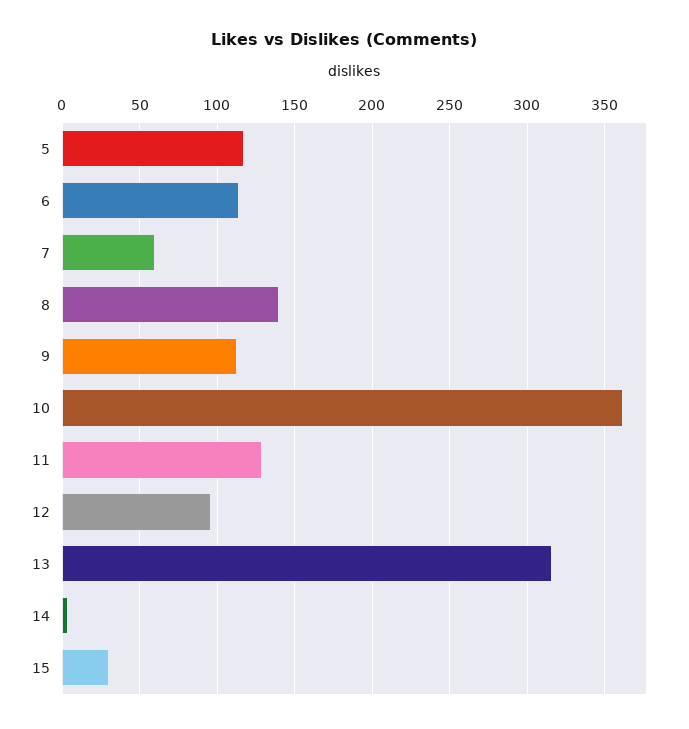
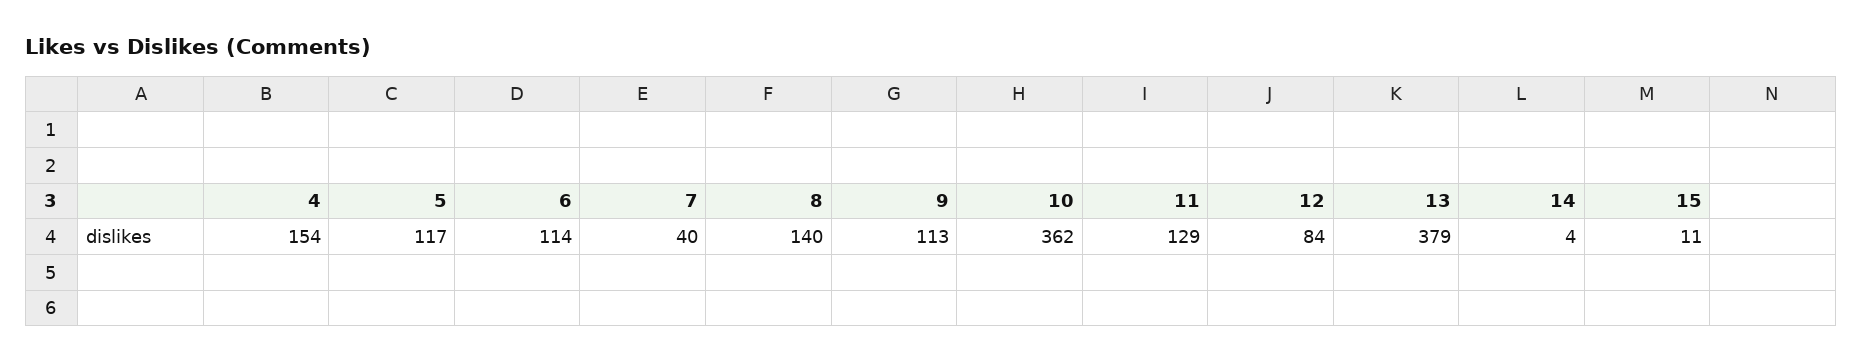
  {
    "5": 117,
    "6": 114,
-   "7": 60,
+   "7": 40,
    "8": 140,
    "9": 113,
    "10": 362,
    "11": 129,
-   "12": 95,
+   "12": 84,
-   "13": 315,
+   "13": 379,
    "14": 4,
-   "15": 30
+   "15": 11,
+   "4": 154
  }

